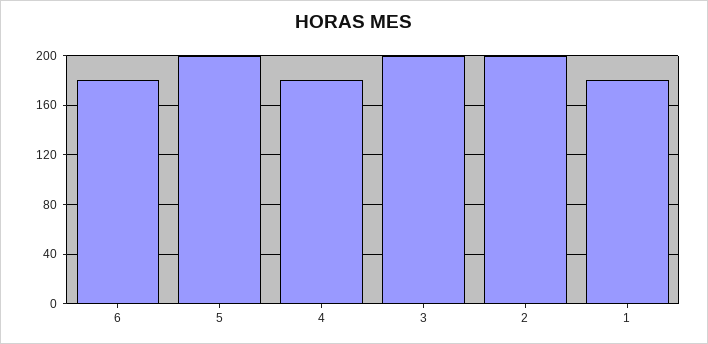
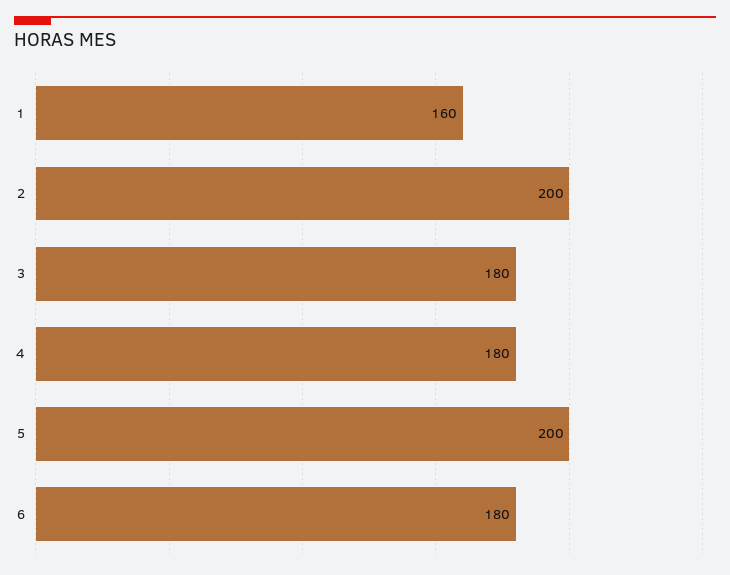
  {
    "6": 180,
    "5": 200,
    "4": 180,
-   "3": 200,
+   "3": 180,
    "2": 200,
-   "1": 180
+   "1": 160
  }

